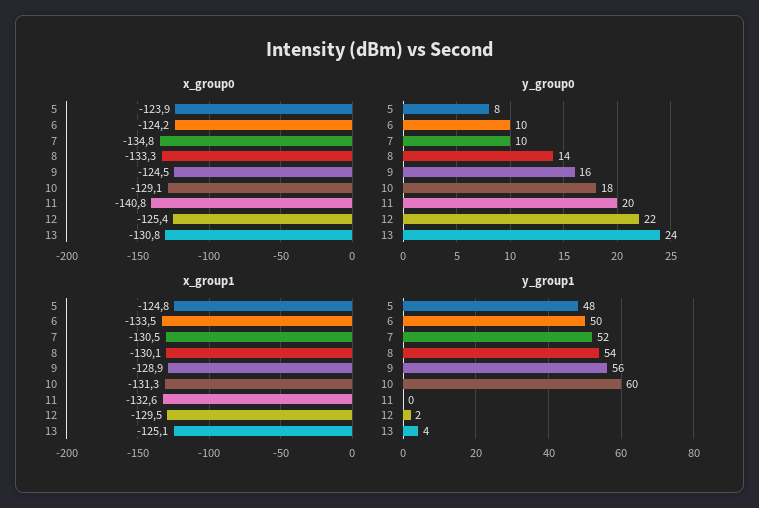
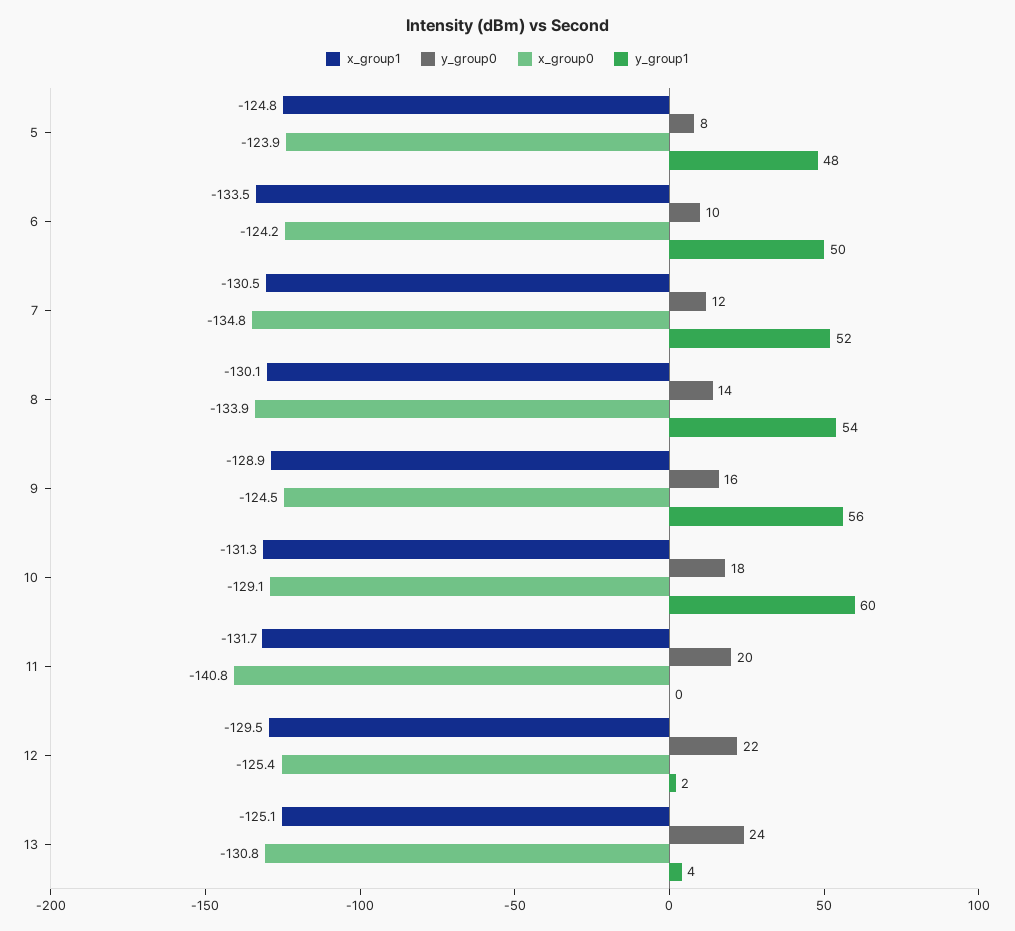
  {
    "x_group0": {
      "5": -123.9,
      "6": -124.2,
      "7": -134.8,
-     "8": -133.3,
+     "8": -133.9,
      "9": -124.5,
      "10": -129.1,
      "11": -140.8,
      "12": -125.4,
      "13": -130.8
    },
    "y_group0": {
      "5": 8,
      "6": 10,
-     "7": 10,
+     "7": 12,
      "8": 14,
      "9": 16,
      "10": 18,
      "11": 20,
      "12": 22,
      "13": 24
    },
    "x_group1": {
      "5": -124.8,
      "6": -133.5,
      "7": -130.5,
      "8": -130.1,
      "9": -128.9,
      "10": -131.3,
-     "11": -132.6,
+     "11": -131.7,
      "12": -129.5,
      "13": -125.1
    },
    "y_group1": {
      "5": 48,
      "6": 50,
      "7": 52,
      "8": 54,
      "9": 56,
      "10": 60,
      "11": 0,
      "12": 2,
      "13": 4
    }
  }

